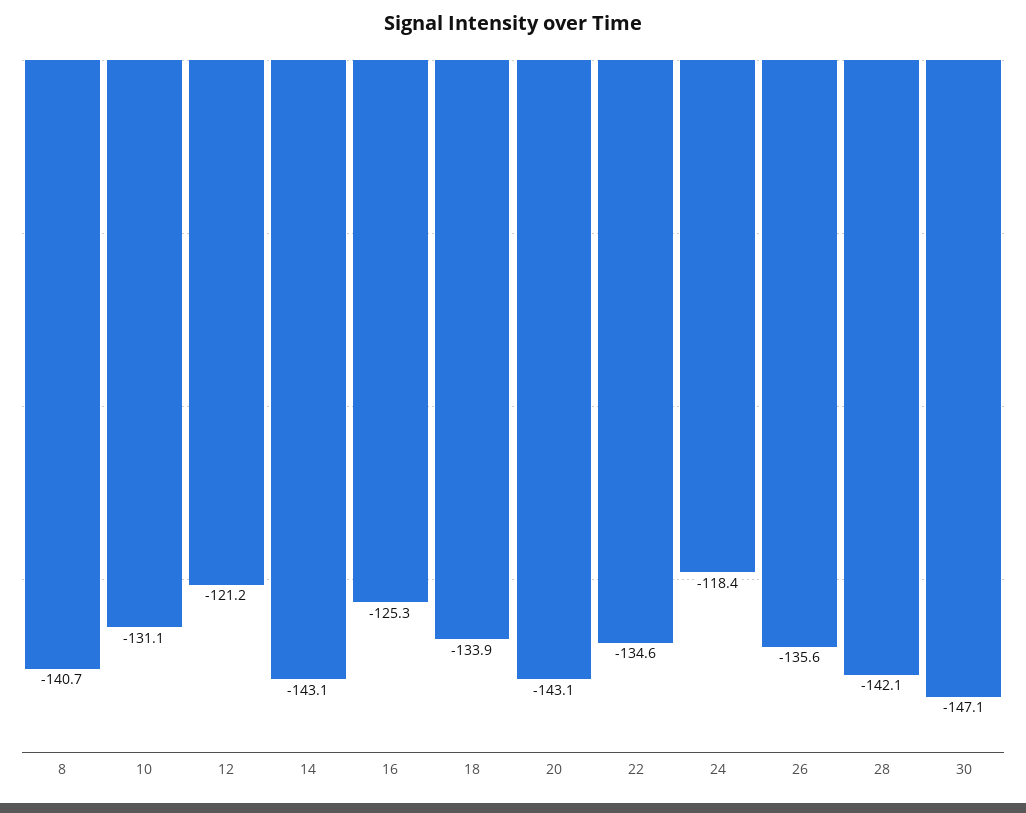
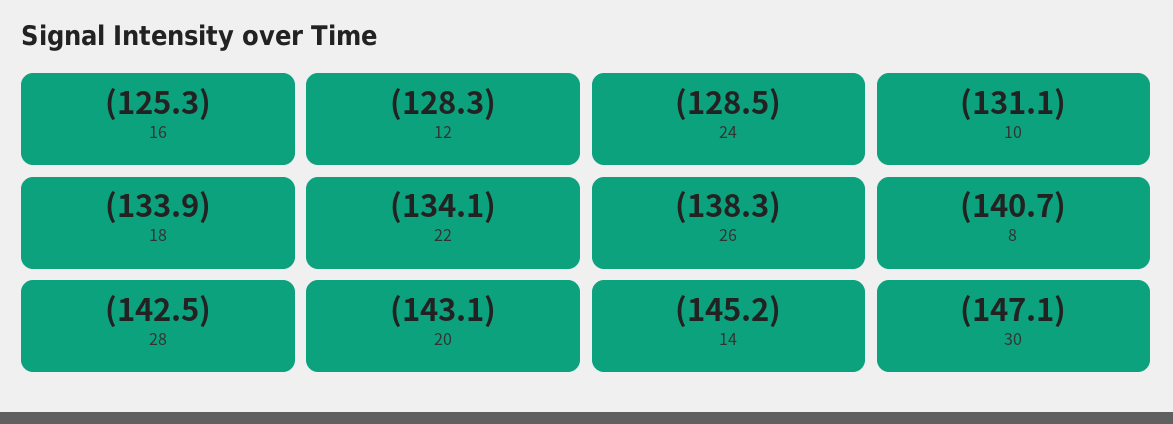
  {
    "8": -140.7,
    "10": -131.1,
-   "12": -121.2,
+   "12": -128.3,
-   "14": -143.1,
+   "14": -145.2,
    "16": -125.3,
    "18": -133.9,
    "20": -143.1,
-   "22": -134.6,
+   "22": -134.1,
-   "24": -118.4,
+   "24": -128.5,
-   "26": -135.6,
+   "26": -138.3,
-   "28": -142.1,
+   "28": -142.5,
    "30": -147.1
  }

